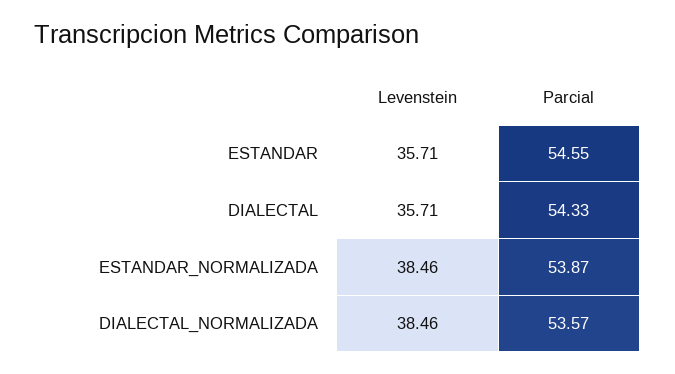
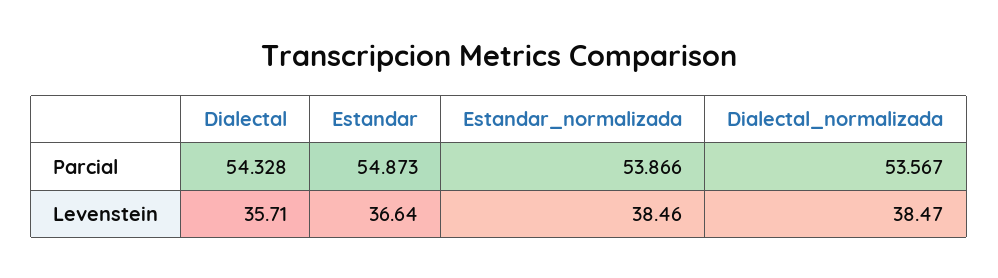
  {
    "Levenstein": {
-     "ESTANDAR": 35.71,
+     "ESTANDAR": 36.64,
      "DIALECTAL": 35.71,
      "ESTANDAR_NORMALIZADA": 38.46,
-     "DIALECTAL_NORMALIZADA": 38.46
+     "DIALECTAL_NORMALIZADA": 38.47
    },
    "Parcial": {
-     "ESTANDAR": 54.55,
+     "ESTANDAR": 54.873,
      "DIALECTAL": 54.328,
      "ESTANDAR_NORMALIZADA": 53.866,
      "DIALECTAL_NORMALIZADA": 53.567
    }
  }

